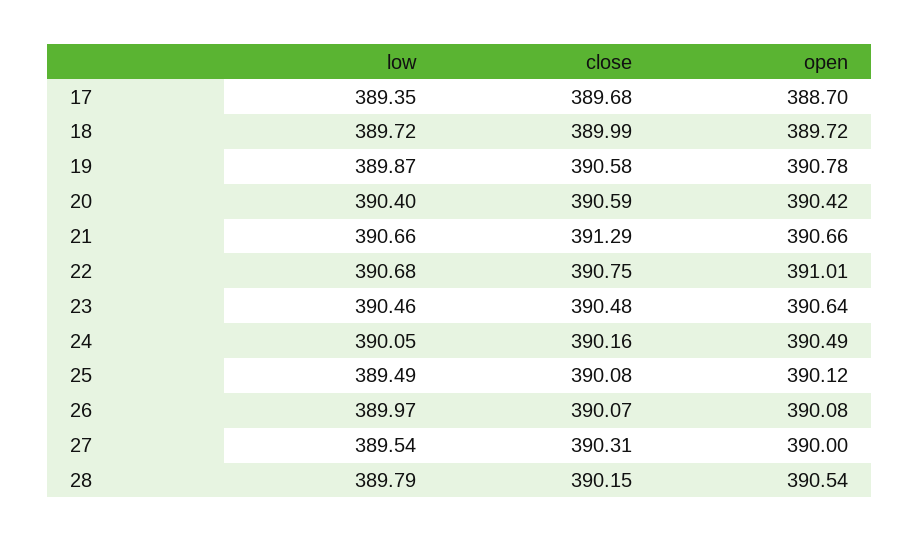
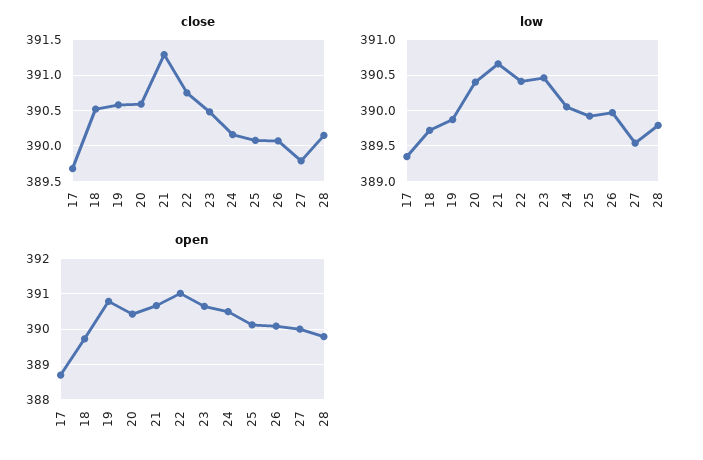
  {
    "low": {
      "17": 389.35,
      "18": 389.72,
      "19": 389.87,
      "20": 390.4,
      "21": 390.66,
-     "22": 390.68,
+     "22": 390.4,
      "23": 390.46,
      "24": 390.05,
-     "25": 389.49,
+     "25": 389.9,
      "26": 389.97,
      "27": 389.54,
      "28": 389.79
    },
    "close": {
      "17": 389.68,
-     "18": 389.99,
+     "18": 390.5,
      "19": 390.58,
      "20": 390.59,
      "21": 391.29,
      "22": 390.75,
      "23": 390.48,
      "24": 390.16,
      "25": 390.08,
      "26": 390.07,
-     "27": 390.31,
+     "27": 389.8,
      "28": 390.15
    },
    "open": {
      "17": 388.7,
      "18": 389.72,
      "19": 390.78,
      "20": 390.42,
      "21": 390.66,
      "22": 391.01,
      "23": 390.64,
      "24": 390.49,
      "25": 390.12,
      "26": 390.08,
      "27": 390,
-     "28": 390.54
+     "28": 389.8
    }
  }

